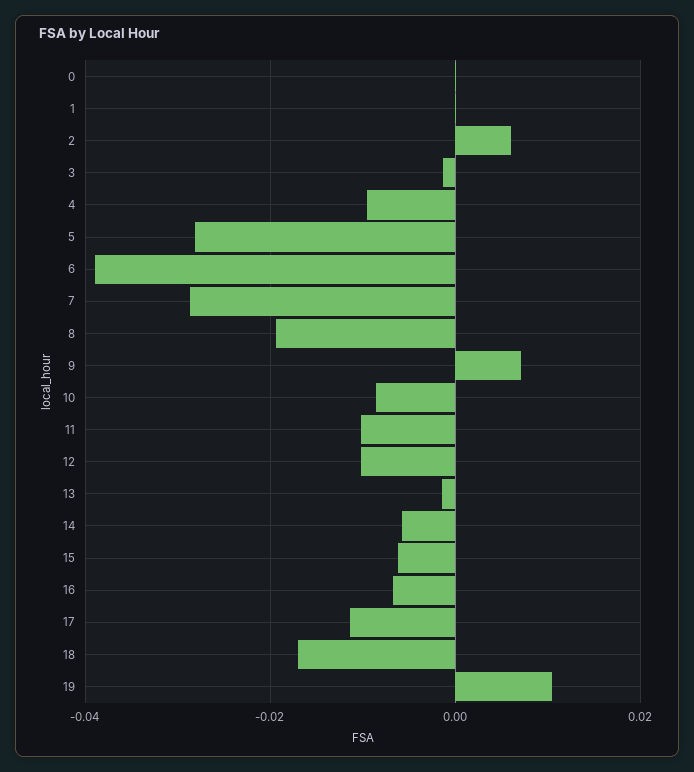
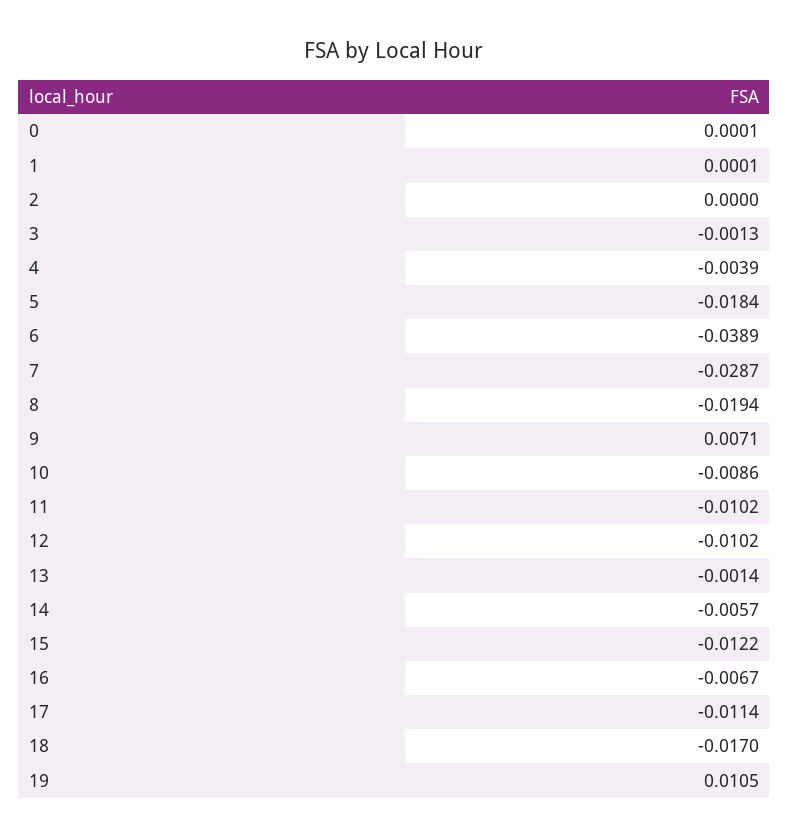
  {
    "0": 0.0001,
    "1": 0.0001,
-   "2": 0.006,
+   "2": 0,
    "3": -0.0013,
-   "4": -0.01,
+   "4": -0.0039,
-   "5": -0.028,
+   "5": -0.0184,
    "6": -0.0389,
    "7": -0.0287,
    "8": -0.0194,
    "9": 0.0071,
    "10": -0.0086,
    "11": -0.0102,
    "12": -0.0102,
    "13": -0.0014,
    "14": -0.0057,
-   "15": -0.006,
+   "15": -0.0122,
    "16": -0.0067,
    "17": -0.0114,
    "18": -0.017,
    "19": 0.0105
  }

